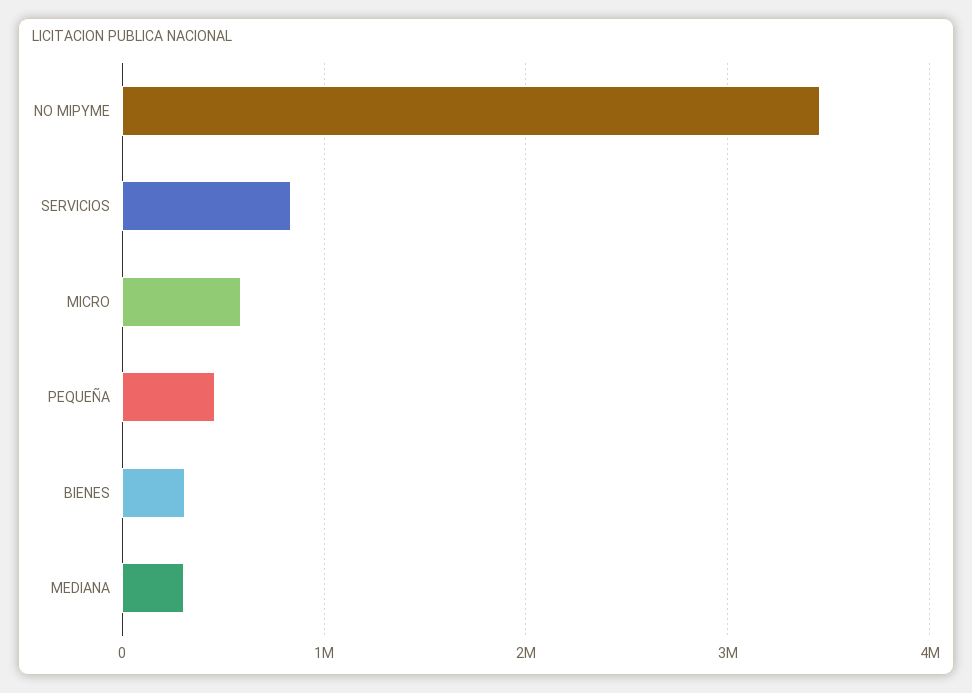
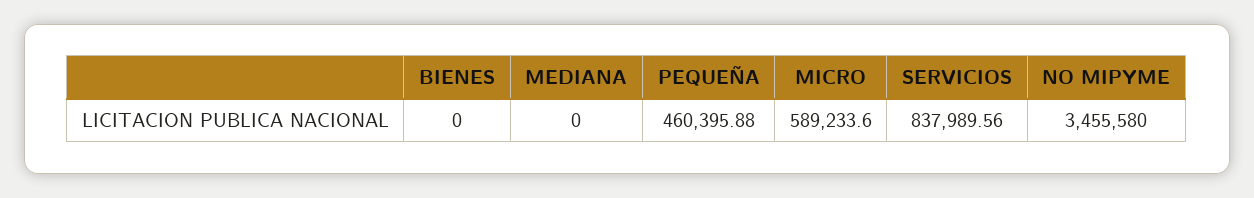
  {
    "NO MIPYME": 3455580,
    "SERVICIOS": 837989.56,
    "MICRO": 589233.6,
    "PEQUEÑA": 460395.88,
-   "BIENES": 300000,
+   "BIENES": 0,
-   "MEDIANA": 300000
+   "MEDIANA": 0
  }

